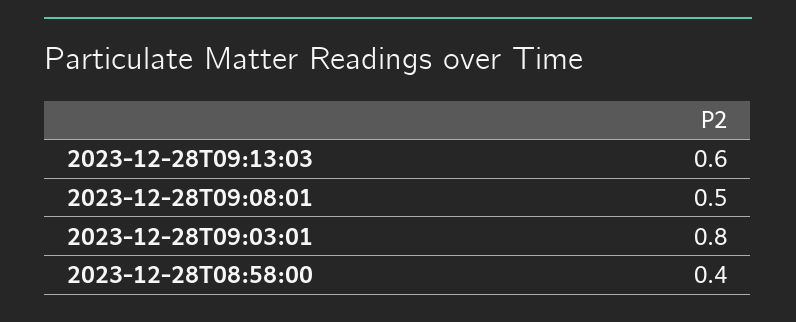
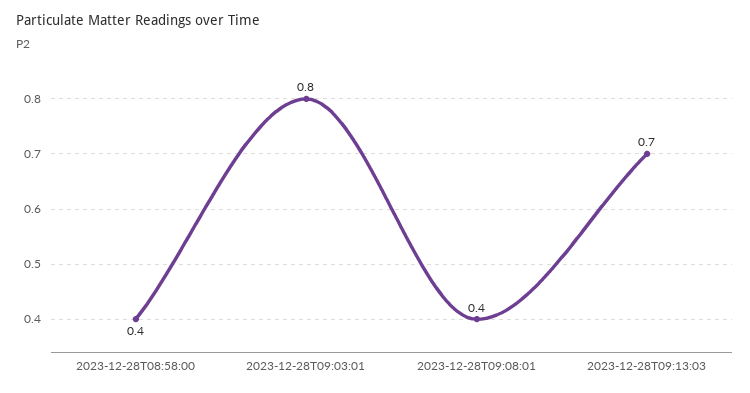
  {
-   "2023-12-28T09:13:03": 0.6,
+   "2023-12-28T09:13:03": 0.7,
-   "2023-12-28T09:08:01": 0.5,
+   "2023-12-28T09:08:01": 0.4,
    "2023-12-28T09:03:01": 0.8,
    "2023-12-28T08:58:00": 0.4
  }

